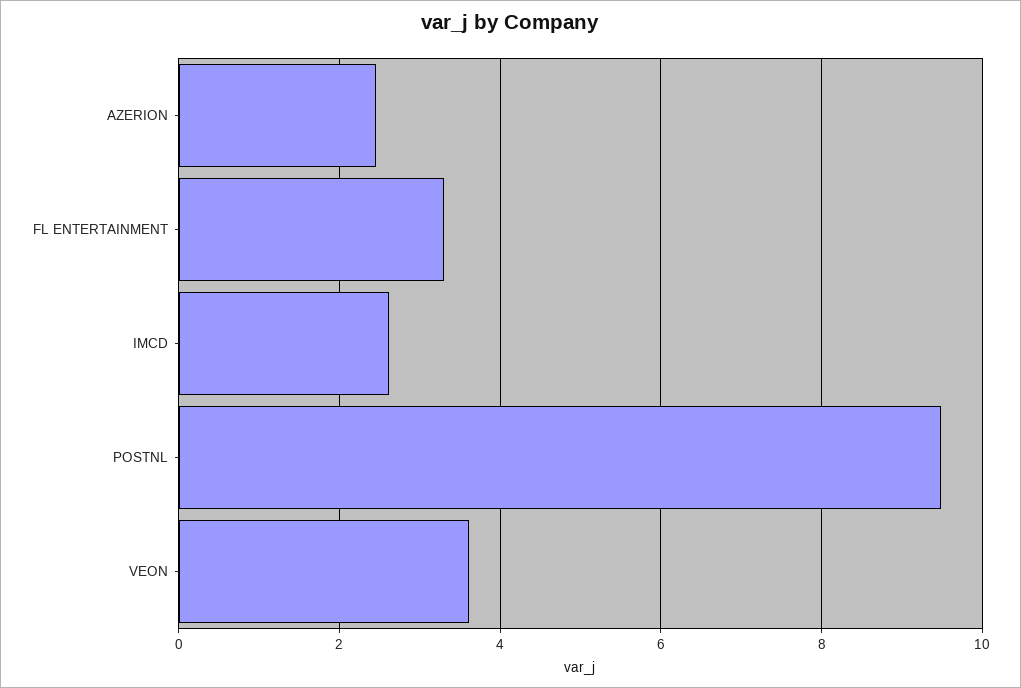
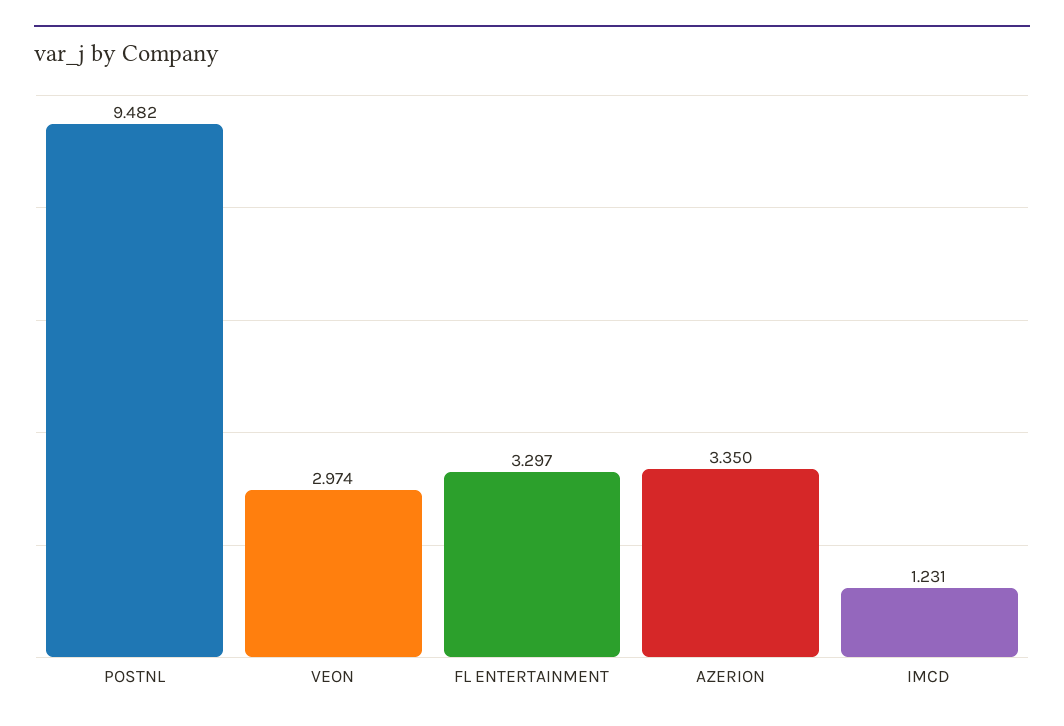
  {
-   "AZERION": 2.4,
+   "AZERION": 3.35,
    "FL ENTERTAINMENT": 3.297,
-   "IMCD": 2.6,
+   "IMCD": 1.231,
    "POSTNL": 9.482,
-   "VEON": 3.6
+   "VEON": 2.974
  }

